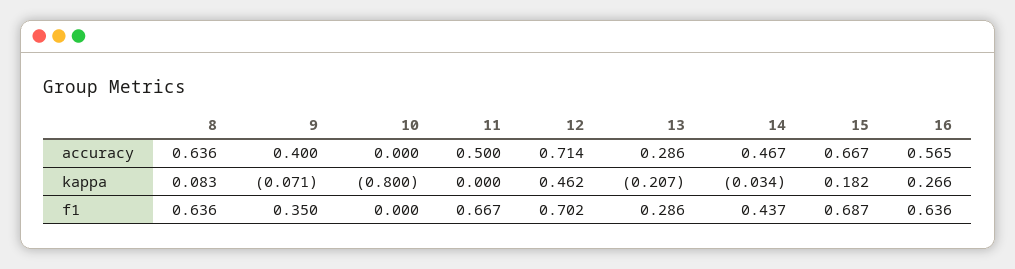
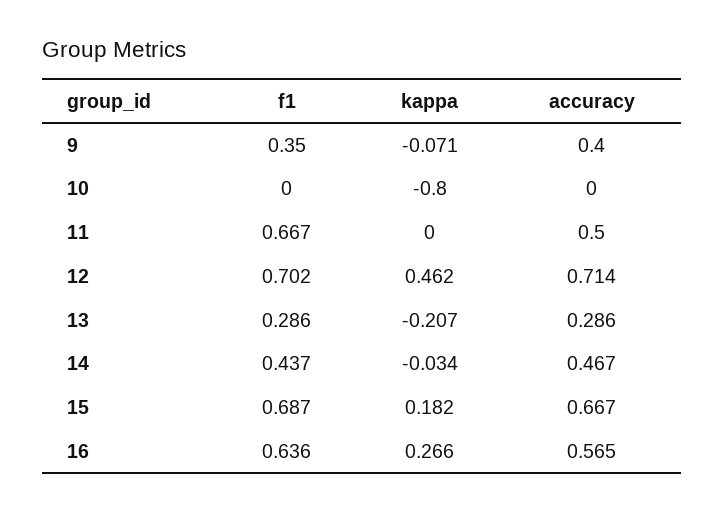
  {
-   "8": {
-     "accuracy": 0.636,
-     "kappa": 0.083,
-     "f1": 0.636
-   },
    "9": {
      "accuracy": 0.4,
      "kappa": -0.071,
      "f1": 0.35
    },
    "10": {
      "accuracy": 0,
      "kappa": -0.8,
      "f1": 0
    },
    "11": {
      "accuracy": 0.5,
      "kappa": 0,
      "f1": 0.667
    },
    "12": {
      "accuracy": 0.714,
      "kappa": 0.462,
      "f1": 0.702
    },
    "13": {
      "accuracy": 0.286,
      "kappa": -0.207,
      "f1": 0.286
    },
    "14": {
      "accuracy": 0.467,
      "kappa": -0.034,
      "f1": 0.437
    },
    "15": {
      "accuracy": 0.667,
      "kappa": 0.182,
      "f1": 0.687
    },
    "16": {
      "accuracy": 0.565,
      "kappa": 0.266,
      "f1": 0.636
    }
  }

